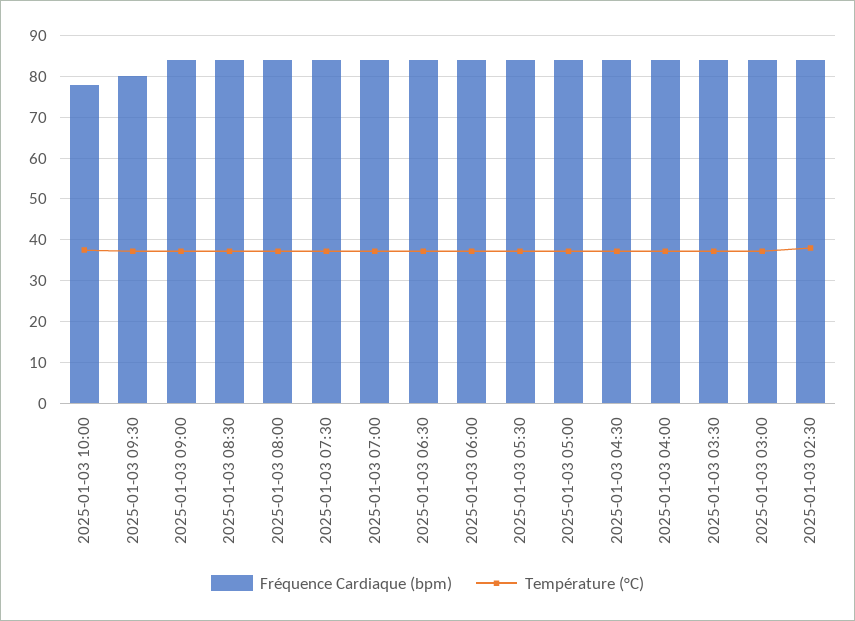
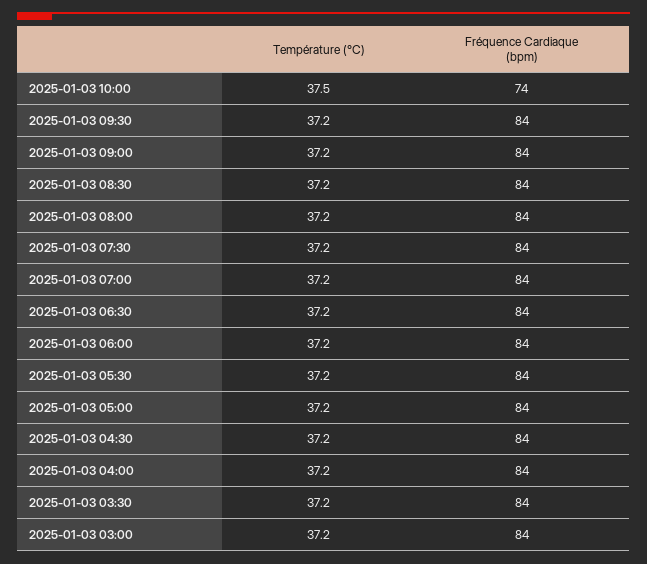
  {
    "Fréquence Cardiaque (bpm)": {
-     "2025-01-03 10:00": 78,
+     "2025-01-03 10:00": 74,
-     "2025-01-03 09:30": 80,
+     "2025-01-03 09:30": 84,
      "2025-01-03 09:00": 84,
      "2025-01-03 08:30": 84,
      "2025-01-03 08:00": 84,
      "2025-01-03 07:30": 84,
      "2025-01-03 07:00": 84,
      "2025-01-03 06:30": 84,
      "2025-01-03 06:00": 84,
      "2025-01-03 05:30": 84,
      "2025-01-03 05:00": 84,
      "2025-01-03 04:30": 84,
      "2025-01-03 04:00": 84,
      "2025-01-03 03:30": 84,
-     "2025-01-03 03:00": 84,
+     "2025-01-03 03:00": 84
-     "2025-01-03 02:30": 84
    },
    "Température (°C)": {
      "2025-01-03 10:00": 37.5,
      "2025-01-03 09:30": 37.2,
      "2025-01-03 09:00": 37.2,
      "2025-01-03 08:30": 37.2,
      "2025-01-03 08:00": 37.2,
      "2025-01-03 07:30": 37.2,
      "2025-01-03 07:00": 37.2,
      "2025-01-03 06:30": 37.2,
      "2025-01-03 06:00": 37.2,
      "2025-01-03 05:30": 37.2,
      "2025-01-03 05:00": 37.2,
      "2025-01-03 04:30": 37.2,
      "2025-01-03 04:00": 37.2,
      "2025-01-03 03:30": 37.2,
-     "2025-01-03 03:00": 37.2,
+     "2025-01-03 03:00": 37.2
-     "2025-01-03 02:30": 38
    }
  }

